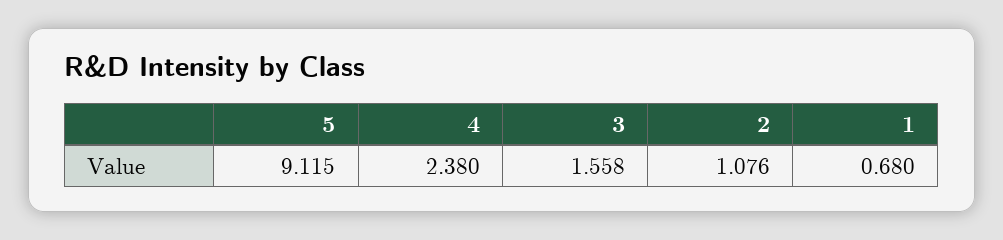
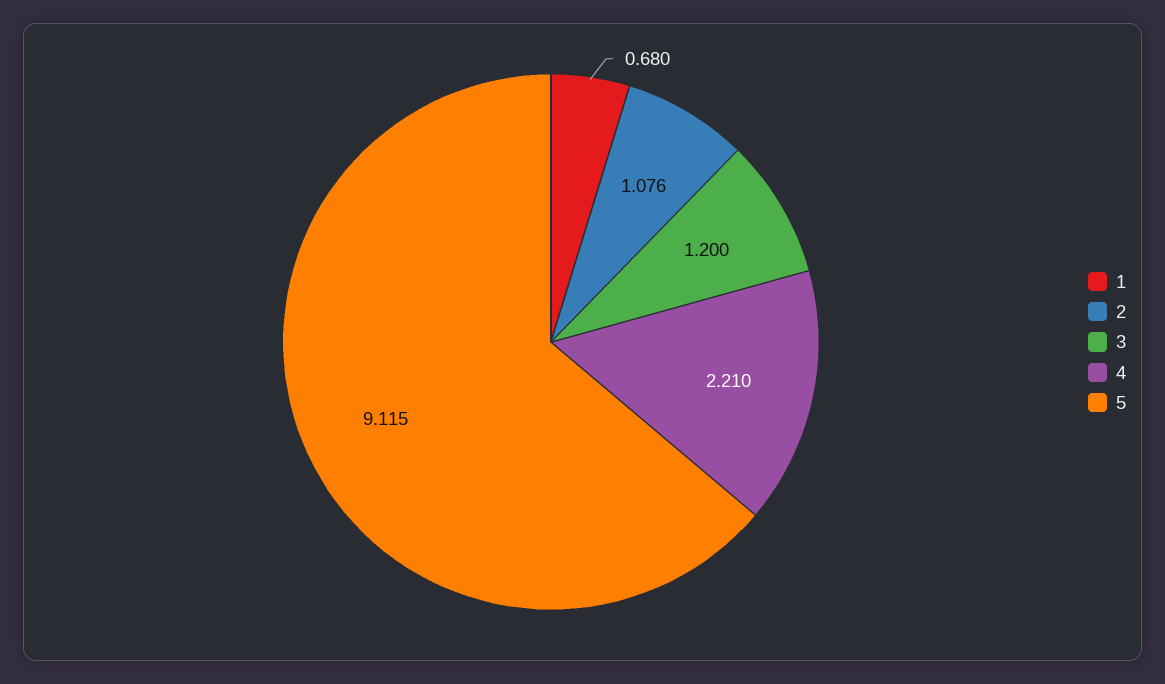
  {
    "5": 9.115,
-   "4": 2.38,
+   "4": 2.21,
-   "3": 1.558,
+   "3": 1.2,
    "2": 1.076,
    "1": 0.68
  }

